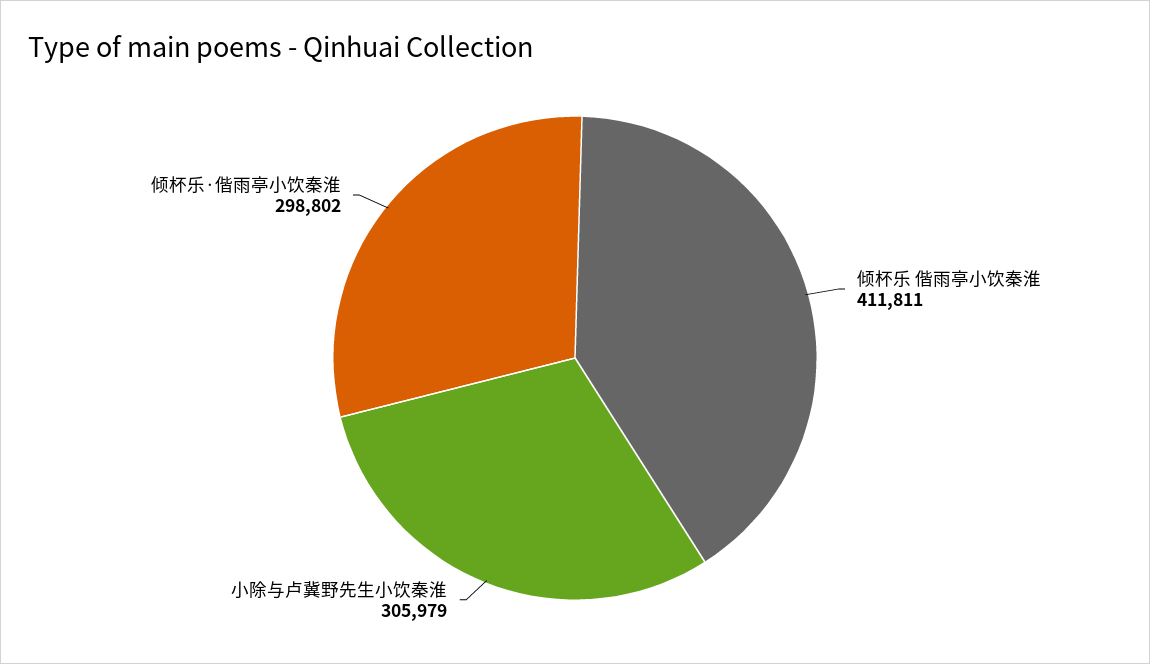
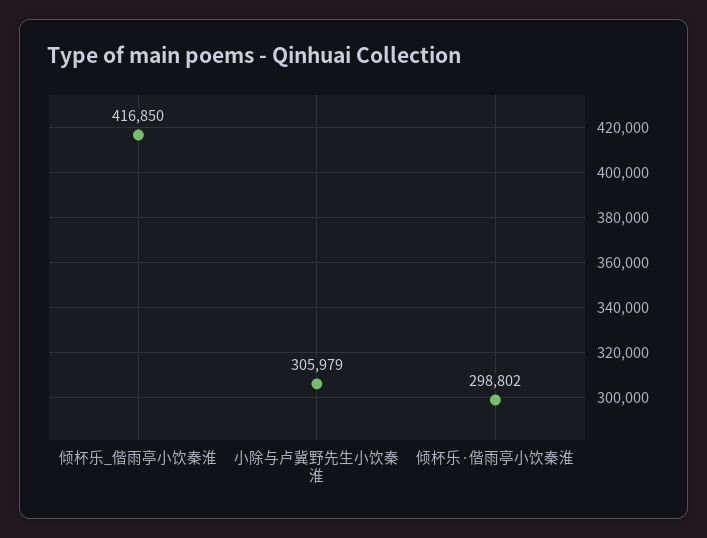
  {
-   "倾杯乐 偕雨亭小饮秦淮": 411811,
+   "倾杯乐 偕雨亭小饮秦淮": 416850,
    "小除与卢冀野先生小饮秦淮": 305979,
    "倾杯乐·偕雨亭小饮秦淮": 298802
  }

